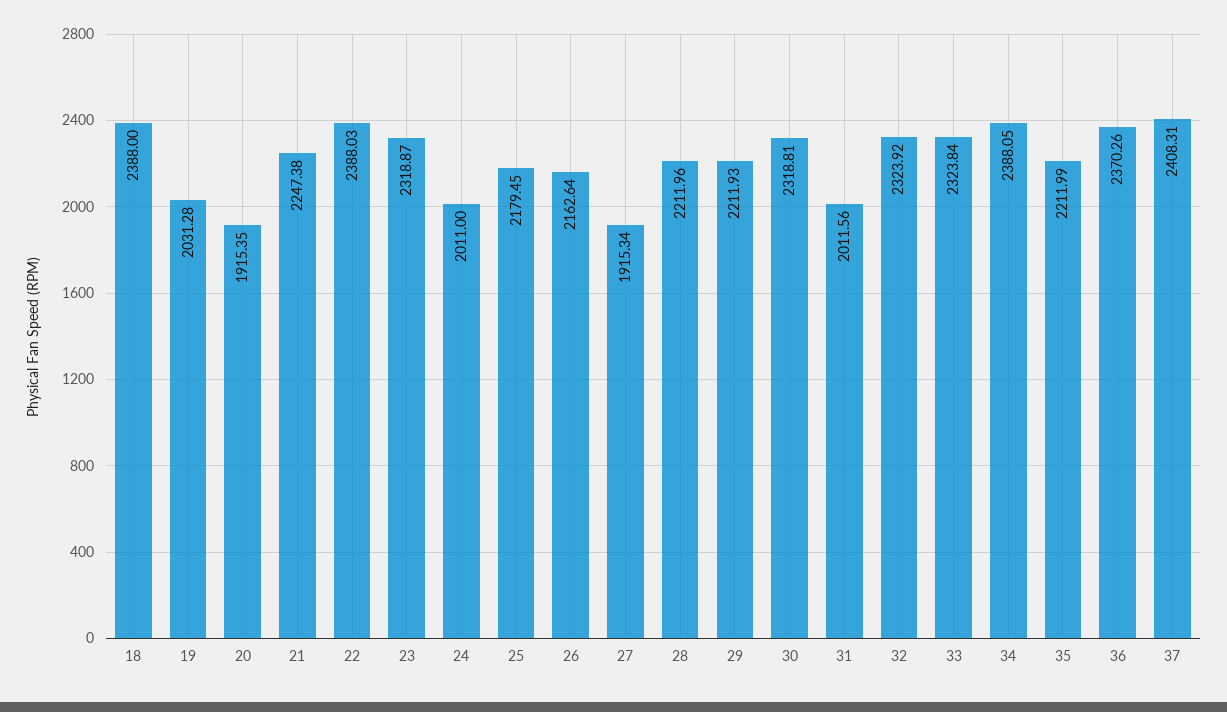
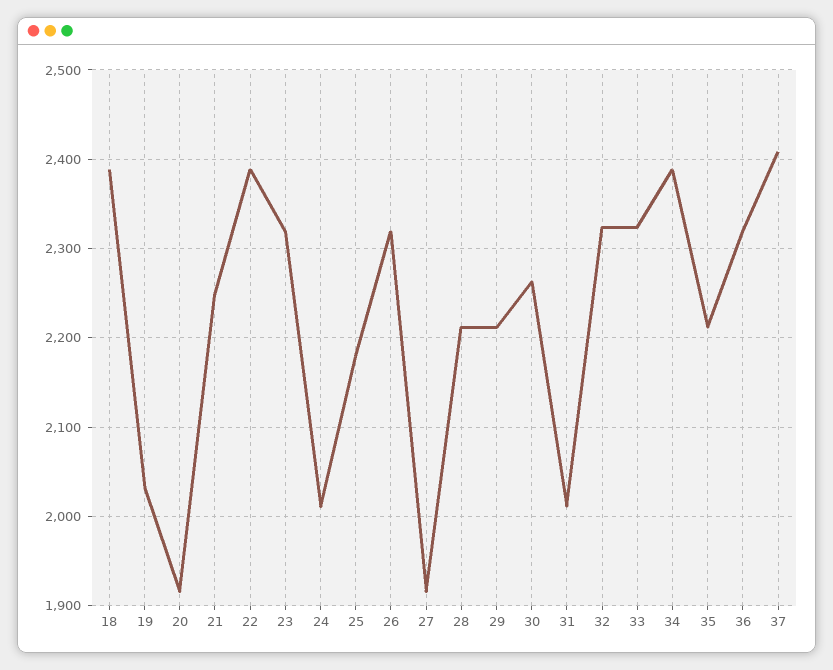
  {
    "18": 2388,
    "19": 2031.28,
    "20": 1915.35,
    "21": 2247.38,
    "22": 2388.03,
    "23": 2318.87,
    "24": 2011,
    "25": 2179.45,
-   "26": 2162.64,
+   "26": 2320,
    "27": 1915.34,
    "28": 2211.96,
    "29": 2211.93,
-   "30": 2318.81,
+   "30": 2260,
    "31": 2011.56,
    "32": 2323.92,
    "33": 2323.84,
    "34": 2388.05,
    "35": 2211.99,
-   "36": 2370.26,
+   "36": 2320,
    "37": 2408.31
  }

